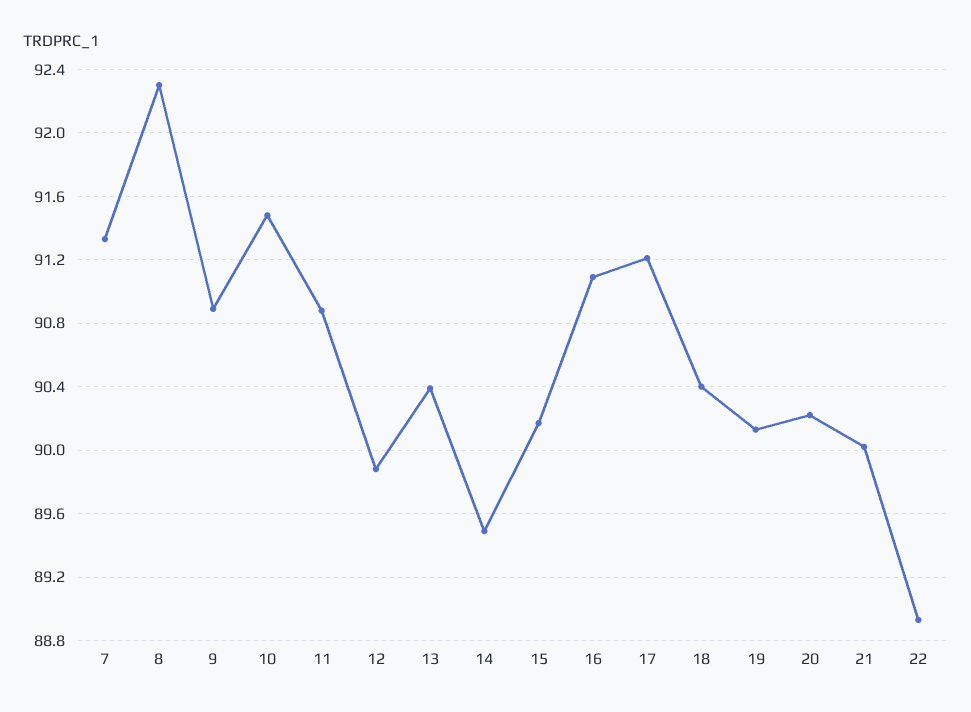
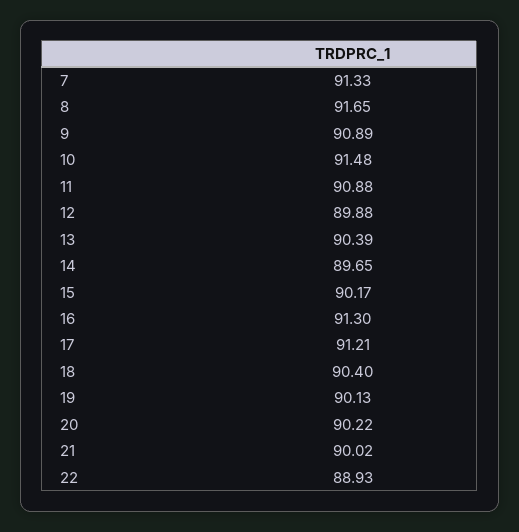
  {
    "7": 91.33,
-   "8": 92.3,
+   "8": 91.65,
    "9": 90.89,
    "10": 91.48,
    "11": 90.88,
    "12": 89.88,
    "13": 90.39,
-   "14": 89.5,
+   "14": 89.65,
    "15": 90.17,
-   "16": 91.1,
+   "16": 91.3,
    "17": 91.21,
    "18": 90.4,
    "19": 90.13,
    "20": 90.22,
    "21": 90.02,
    "22": 88.93
  }

